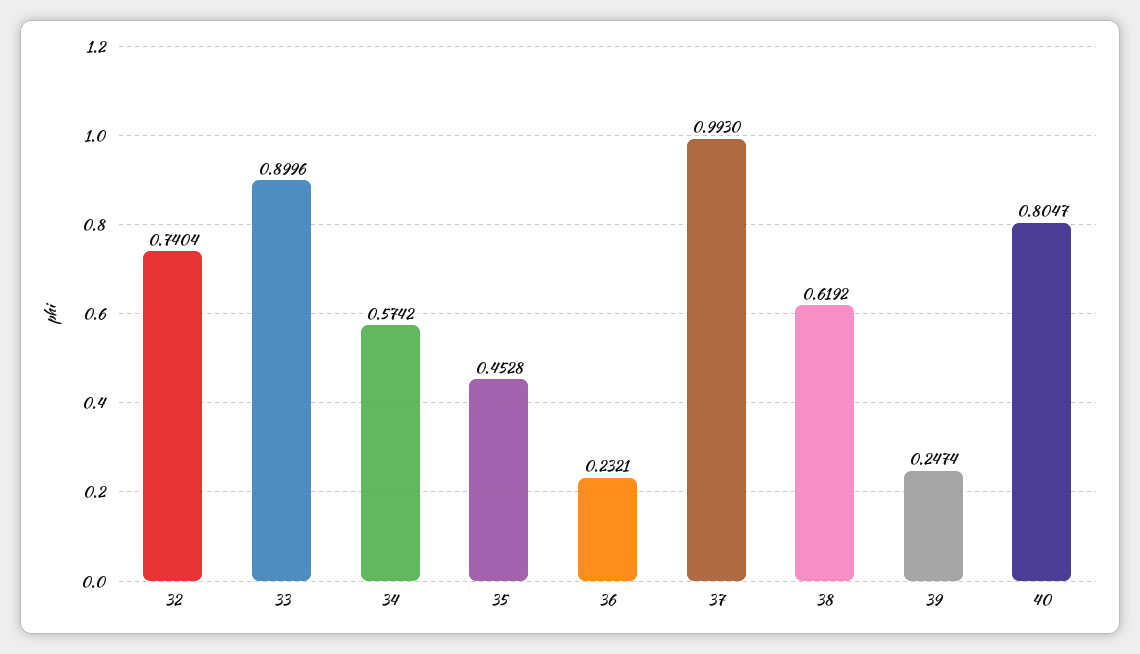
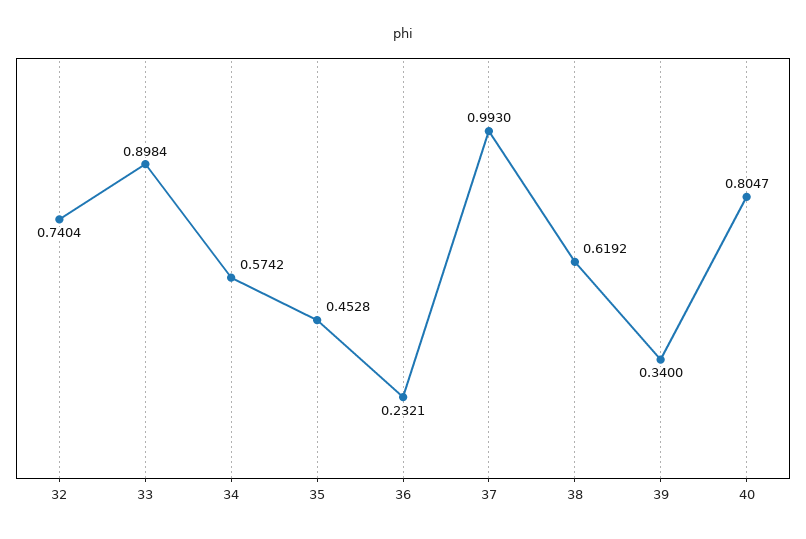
  {
    "32": 0.7404,
-   "33": 0.8996,
+   "33": 0.8984,
    "34": 0.5742,
    "35": 0.4528,
    "36": 0.2321,
    "37": 0.993,
    "38": 0.6192,
-   "39": 0.2474,
+   "39": 0.34,
    "40": 0.8047
  }

